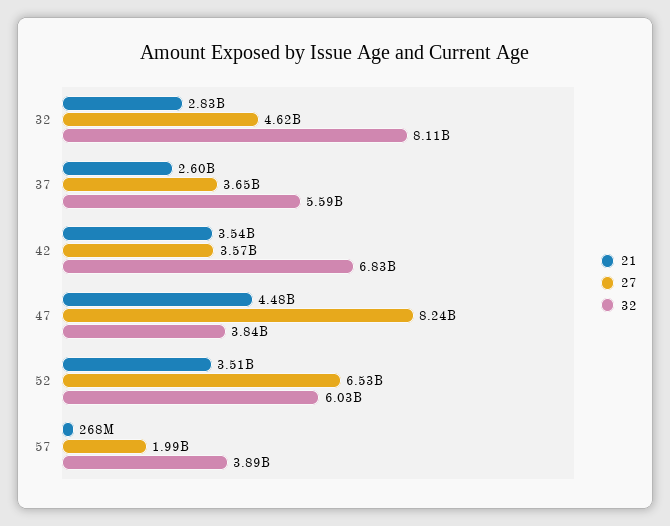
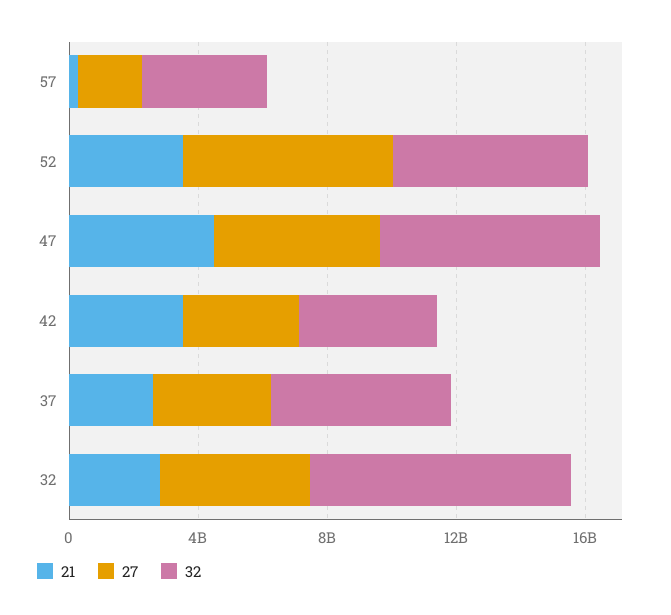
  {
    "21": {
      "32": 2830000000,
      "37": 2600000000,
      "42": 3540000000,
      "47": 4480000000,
      "52": 3510000000,
      "57": 268000000
    },
    "27": {
      "32": 4620000000,
      "37": 3650000000,
      "42": 3570000000,
-     "47": 8240000000,
+     "47": 5000000000,
      "52": 6530000000,
      "57": 1990000000
    },
    "32": {
      "32": 8110000000,
      "37": 5590000000,
-     "42": 6830000000,
+     "42": 4000000000,
-     "47": 3840000000,
+     "47": 7000000000,
      "52": 6030000000,
      "57": 3890000000
    }
  }

